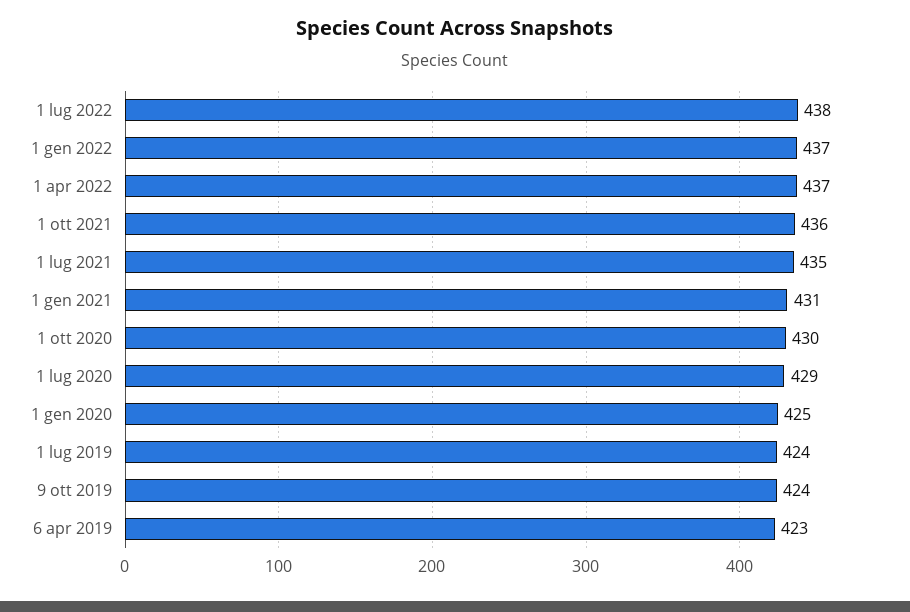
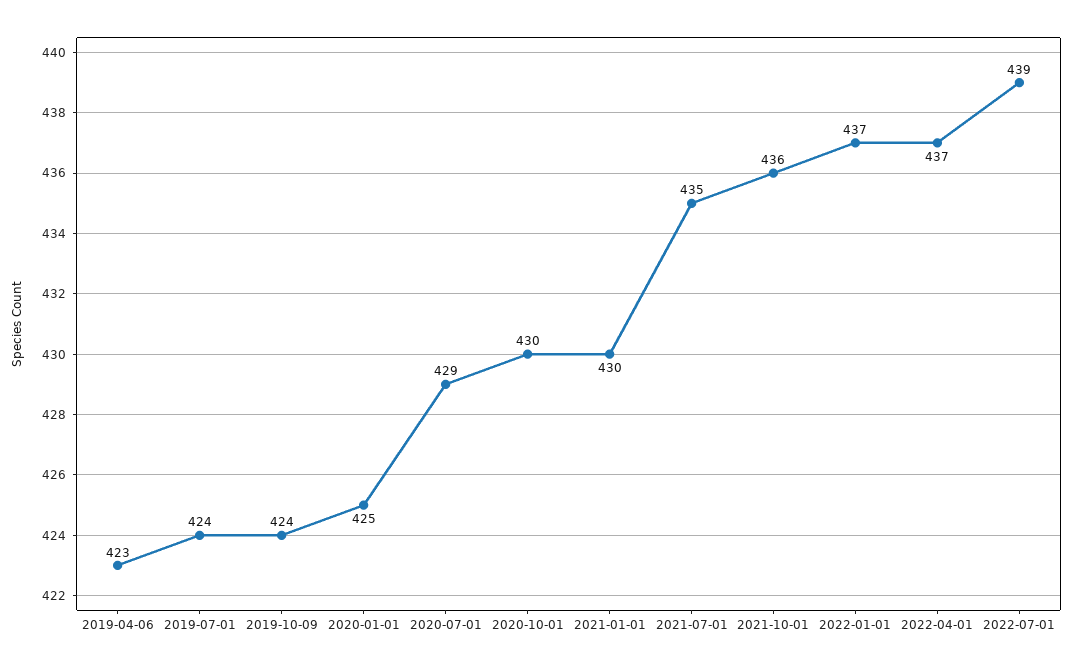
  {
-   "1 lug 2022": 438,
+   "1 lug 2022": 439,
    "1 gen 2022": 437,
    "1 apr 2022": 437,
    "1 ott 2021": 436,
    "1 lug 2021": 435,
-   "1 gen 2021": 431,
+   "1 gen 2021": 430,
    "1 ott 2020": 430,
    "1 lug 2020": 429,
    "1 gen 2020": 425,
    "1 lug 2019": 424,
    "9 ott 2019": 424,
    "6 apr 2019": 423
  }

